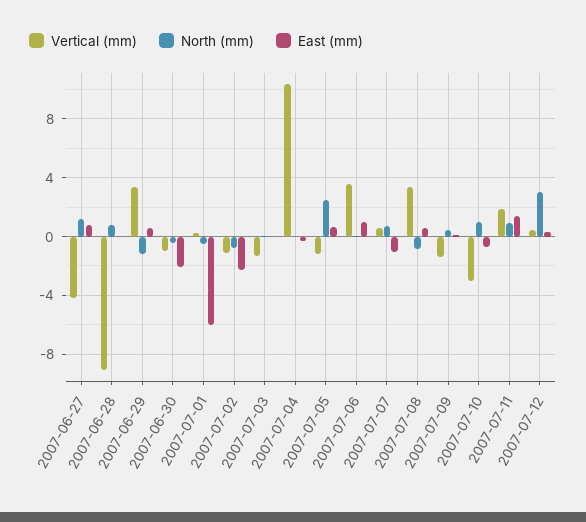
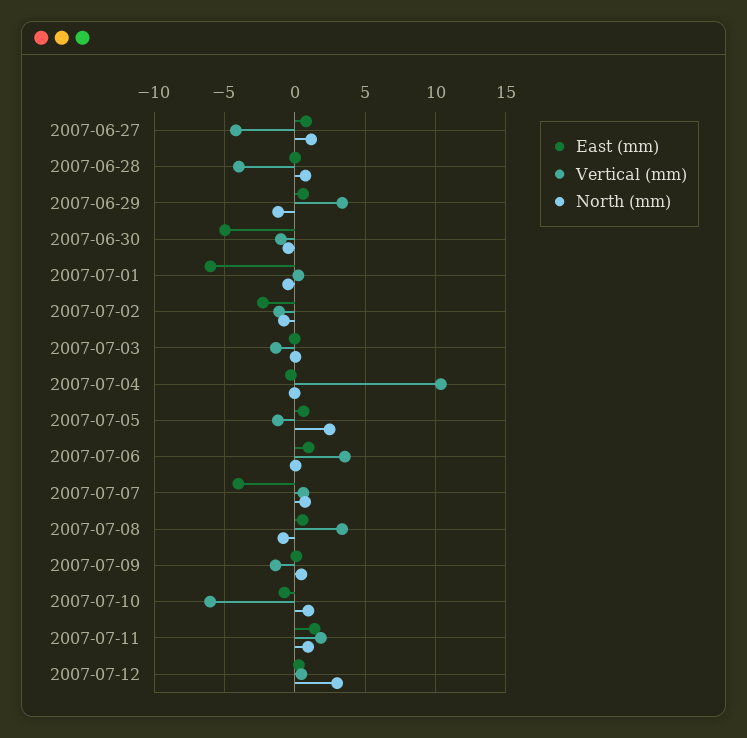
  {
    "Vertical (mm)": {
      "2007-06-27": -4,
-     "2007-06-28": -9,
+     "2007-06-28": -4,
      "2007-06-29": 3.5,
      "2007-06-30": -1,
      "2007-07-01": 0.5,
      "2007-07-02": -1,
      "2007-07-03": -1.5,
      "2007-07-04": 10.5,
      "2007-07-05": -1,
      "2007-07-06": 3.5,
      "2007-07-07": 0.5,
      "2007-07-08": 3.5,
      "2007-07-09": -1.5,
-     "2007-07-10": -3,
+     "2007-07-10": -6,
      "2007-07-11": 2,
      "2007-07-12": 0.5
    },
    "North (mm)": {
      "2007-06-27": 1,
      "2007-06-28": 1,
      "2007-06-29": -1,
      "2007-06-30": -0.5,
      "2007-07-01": -0.5,
      "2007-07-02": -1,
      "2007-07-03": 0,
      "2007-07-04": 0,
      "2007-07-05": 2.5,
      "2007-07-06": 0,
      "2007-07-07": 0.5,
      "2007-07-08": -1,
      "2007-07-09": 0.5,
      "2007-07-10": 1,
      "2007-07-11": 1,
      "2007-07-12": 3
    },
    "East (mm)": {
      "2007-06-27": 1,
      "2007-06-28": 0,
      "2007-06-29": 0.5,
-     "2007-06-30": -2,
+     "2007-06-30": -5,
      "2007-07-01": -6,
      "2007-07-02": -2.5,
      "2007-07-03": 0,
      "2007-07-04": -0.5,
      "2007-07-05": 0.5,
      "2007-07-06": 1,
-     "2007-07-07": -1,
+     "2007-07-07": -4,
      "2007-07-08": 0.5,
      "2007-07-09": 0,
      "2007-07-10": -0.5,
      "2007-07-11": 1.5,
      "2007-07-12": 0.5
    }
  }

